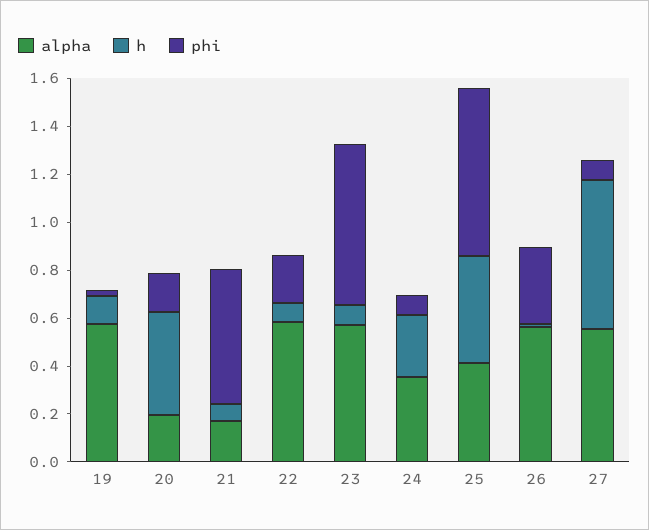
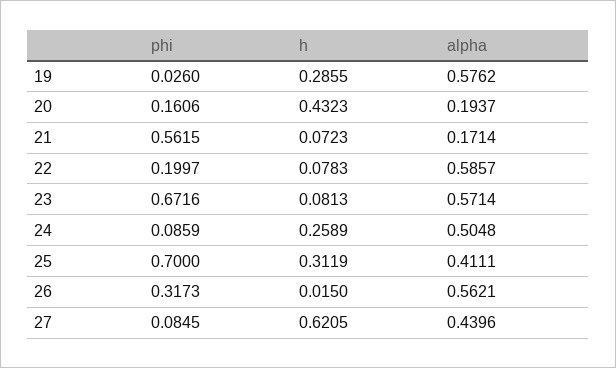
  {
    "alpha": {
      "19": 0.5762,
      "20": 0.1937,
      "21": 0.1714,
      "22": 0.5857,
      "23": 0.5714,
-     "24": 0.35,
+     "24": 0.5048,
      "25": 0.4111,
      "26": 0.5621,
-     "27": 0.55
+     "27": 0.4396
    },
    "h": {
-     "19": 0.1,
+     "19": 0.2855,
      "20": 0.4323,
      "21": 0.0723,
      "22": 0.0783,
      "23": 0.0813,
      "24": 0.2589,
-     "25": 0.45,
+     "25": 0.3119,
      "26": 0.015,
      "27": 0.6205
    },
    "phi": {
      "19": 0.026,
      "20": 0.1606,
      "21": 0.5615,
      "22": 0.1997,
      "23": 0.6716,
      "24": 0.0859,
      "25": 0.7,
      "26": 0.3173,
      "27": 0.0845
    }
  }

